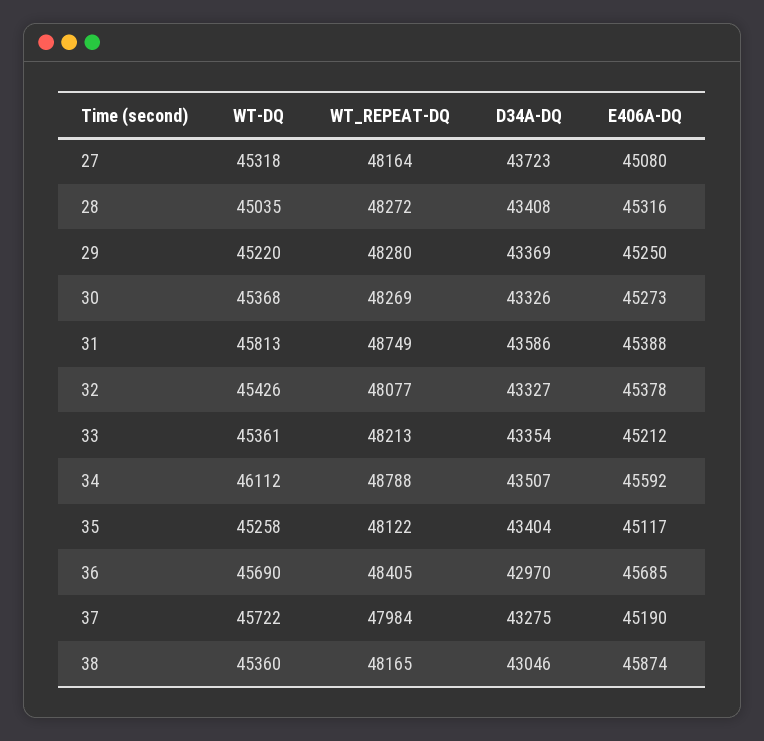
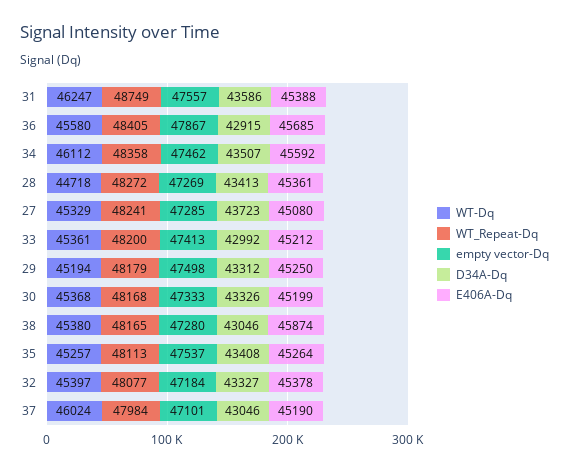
  {
    "WT-DQ": {
-     "27": 45318,
+     "27": 45329,
-     "28": 45035,
+     "28": 44718,
-     "29": 45220,
+     "29": 45194,
      "30": 45368,
-     "31": 45813,
+     "31": 46247,
-     "32": 45426,
+     "32": 45397,
      "33": 45361,
      "34": 46112,
-     "35": 45258,
+     "35": 45257,
-     "36": 45690,
+     "36": 45580,
-     "37": 45722,
+     "37": 46024,
-     "38": 45360
+     "38": 45380
    },
    "WT_REPEAT-DQ": {
-     "27": 48164,
+     "27": 48241,
      "28": 48272,
-     "29": 48280,
+     "29": 48179,
-     "30": 48269,
+     "30": 48168,
      "31": 48749,
      "32": 48077,
-     "33": 48213,
+     "33": 48200,
-     "34": 48788,
+     "34": 48358,
-     "35": 48122,
+     "35": 48113,
      "36": 48405,
      "37": 47984,
      "38": 48165
    },
    "D34A-DQ": {
      "27": 43723,
-     "28": 43408,
+     "28": 43413,
-     "29": 43369,
+     "29": 43312,
      "30": 43326,
      "31": 43586,
      "32": 43327,
-     "33": 43354,
+     "33": 42992,
      "34": 43507,
-     "35": 43404,
+     "35": 43408,
-     "36": 42970,
+     "36": 42915,
-     "37": 43275,
+     "37": 43046,
      "38": 43046
    },
    "E406A-DQ": {
      "27": 45080,
-     "28": 45316,
+     "28": 45361,
      "29": 45250,
-     "30": 45273,
+     "30": 45199,
      "31": 45388,
      "32": 45378,
      "33": 45212,
      "34": 45592,
-     "35": 45117,
+     "35": 45264,
      "36": 45685,
      "37": 45190,
      "38": 45874
-   }
+   },
+   "empty vector-Dq": {
+     "31": 47557,
+     "36": 47867,
+     "34": 47462,
+     "28": 47269,
+     "27": 47285,
+     "33": 47413,
+     "29": 47498,
+     "30": 47333,
+     "38": 47280,
+     "35": 47537,
+     "32": 47184,
+     "37": 47101
+   }
  }

